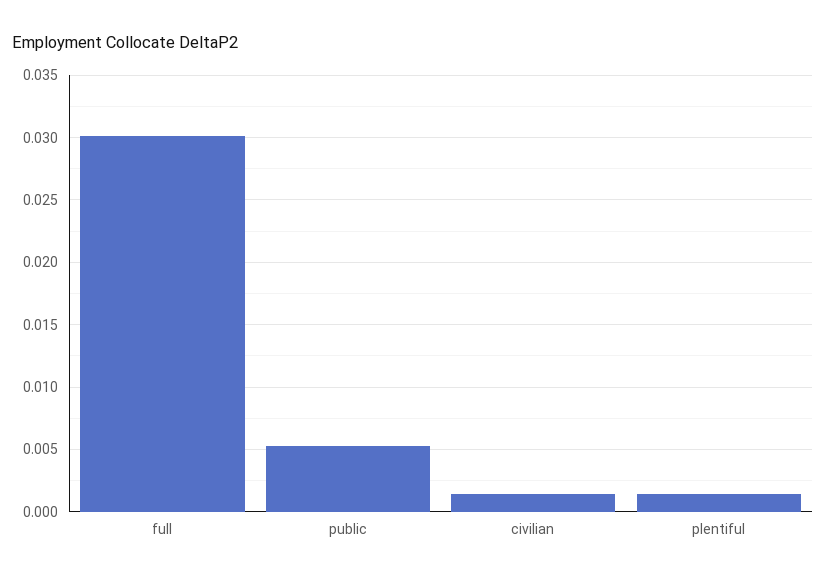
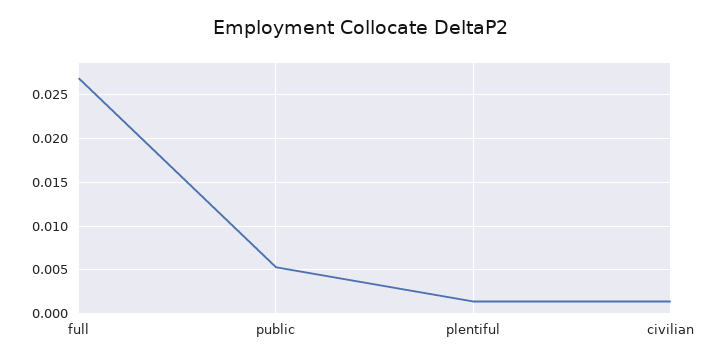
  {
-   "full": 0.03,
+   "full": 0.027,
    "public": 0.0055,
    "civilian": 0.0015,
    "plentiful": 0.0015
  }

